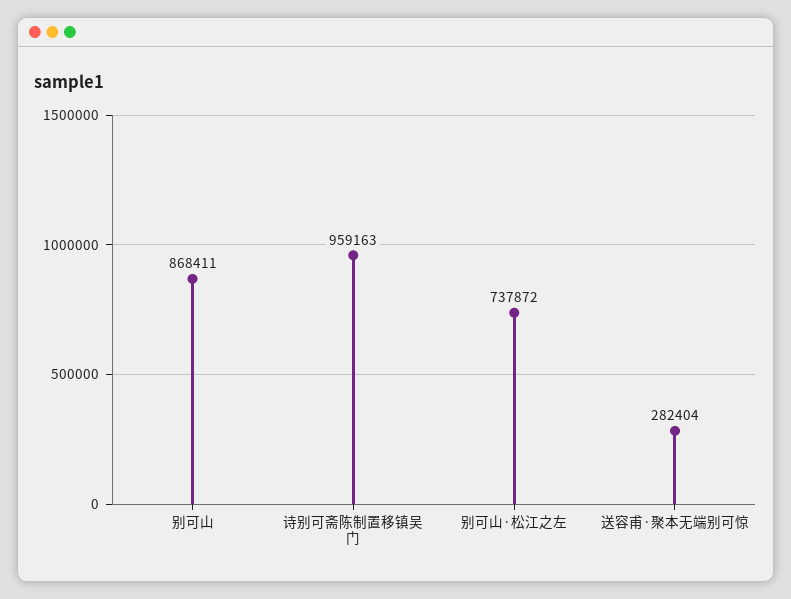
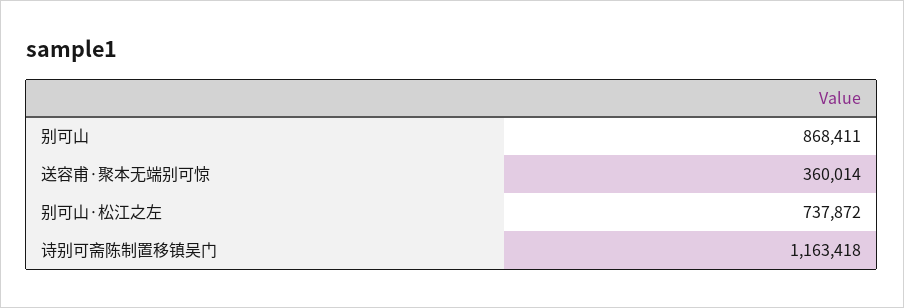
  {
    "别可山": 868411,
-   "诗别可斋陈制置移镇吴门": 959163,
+   "诗别可斋陈制置移镇吴门": 1163418,
    "别可山·松江之左": 737872,
-   "送容甫·聚本无端别可惊": 282404
+   "送容甫·聚本无端别可惊": 360014
  }

